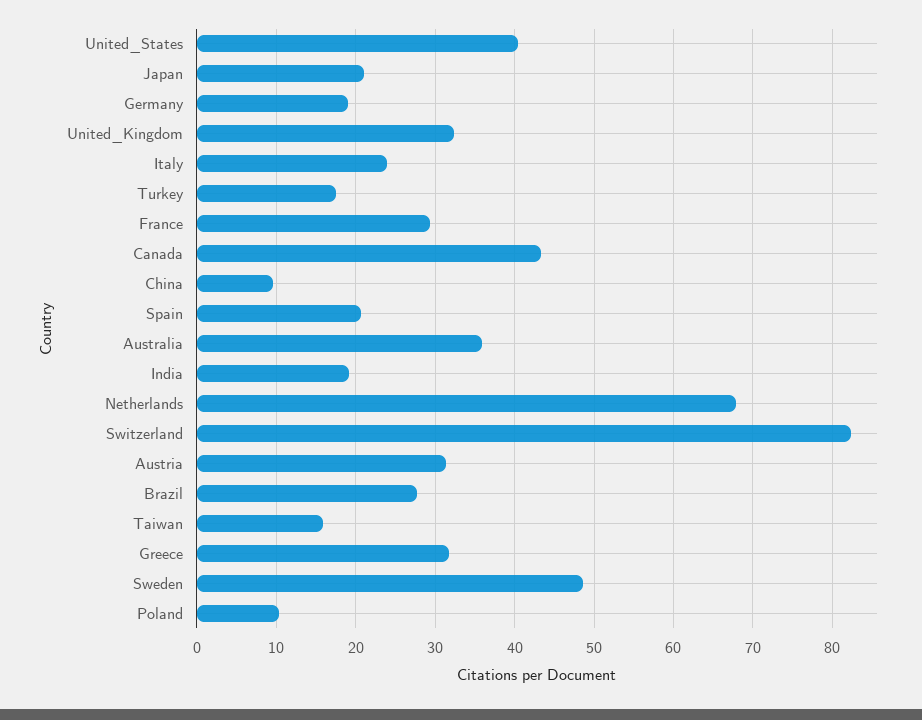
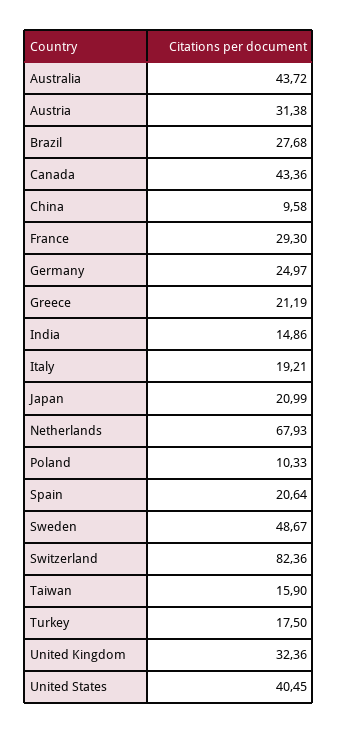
  {
    "United_States": 40.45,
    "Japan": 20.99,
-   "Germany": 19,
+   "Germany": 24.97,
    "United_Kingdom": 32.36,
-   "Italy": 24,
+   "Italy": 19.21,
    "Turkey": 17.5,
    "France": 29.3,
    "Canada": 43.36,
    "China": 9.58,
    "Spain": 20.64,
-   "Australia": 36,
+   "Australia": 43.72,
-   "India": 19,
+   "India": 14.86,
    "Netherlands": 67.93,
    "Switzerland": 82.36,
    "Austria": 31.38,
    "Brazil": 27.68,
    "Taiwan": 15.9,
-   "Greece": 32,
+   "Greece": 21.19,
    "Sweden": 48.67,
    "Poland": 10.33
  }

